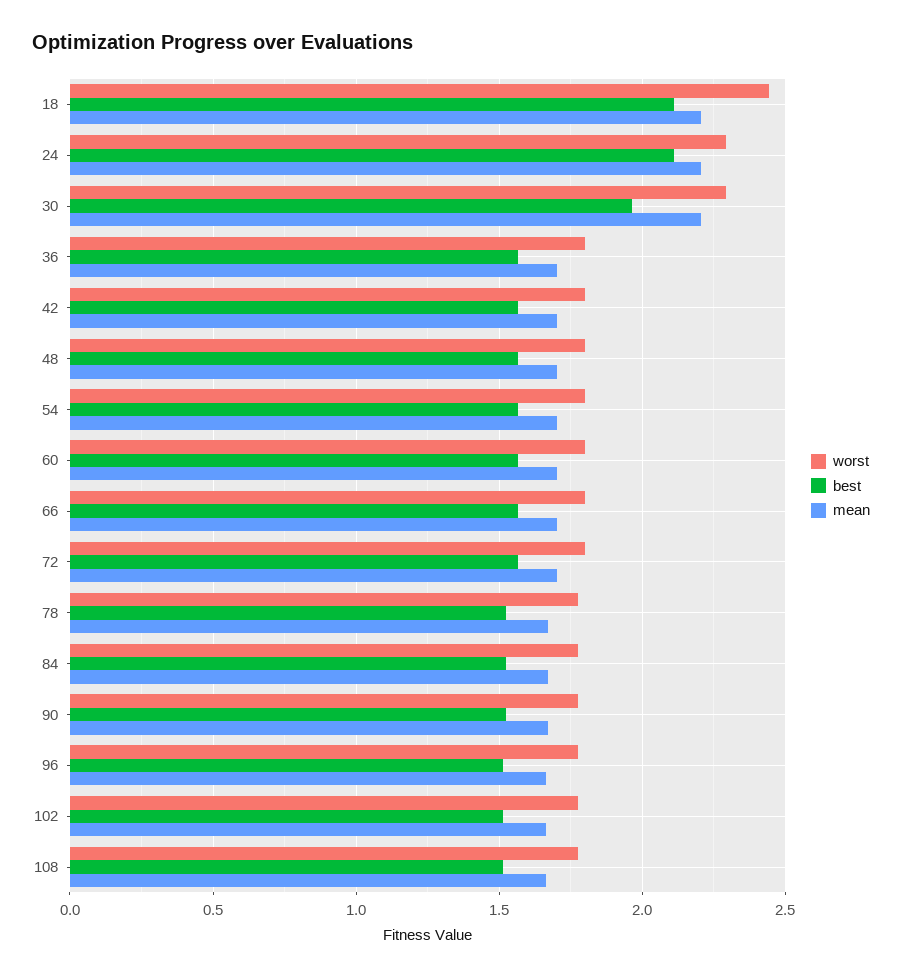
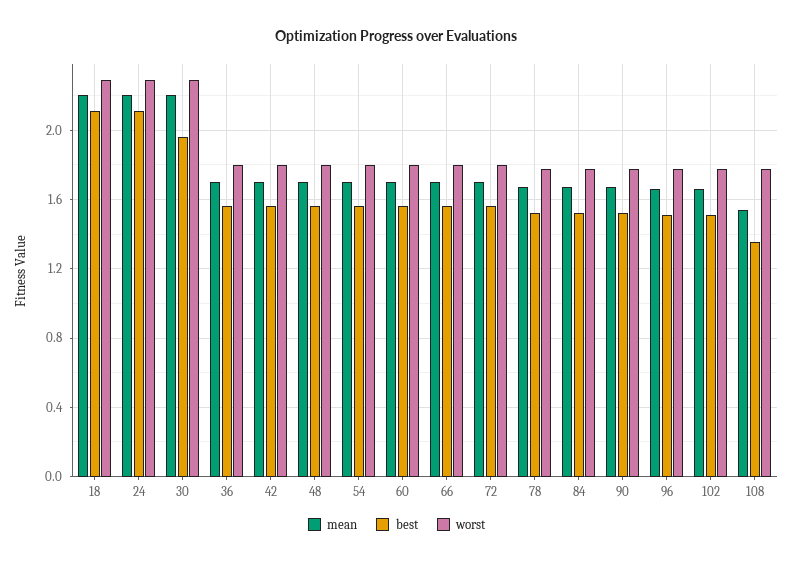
  {
    "worst": {
-     "18": 2.45,
+     "18": 2.3,
      "24": 2.3,
      "30": 2.3,
      "36": 1.8,
      "42": 1.8,
      "48": 1.8,
      "54": 1.8,
      "60": 1.8,
      "66": 1.8,
      "72": 1.8,
      "78": 1.8,
      "84": 1.8,
      "90": 1.8,
      "96": 1.8,
      "102": 1.8,
      "108": 1.8
    },
    "best": {
      "18": 2.1,
      "24": 2.1,
      "30": 1.95,
      "36": 1.55,
      "42": 1.55,
      "48": 1.55,
      "54": 1.55,
      "60": 1.55,
      "66": 1.55,
      "72": 1.55,
      "78": 1.55,
      "84": 1.55,
      "90": 1.55,
      "96": 1.5,
      "102": 1.5,
-     "108": 1.5
+     "108": 1.35
    },
    "mean": {
      "18": 2.2,
      "24": 2.2,
      "30": 2.2,
      "36": 1.7,
      "42": 1.7,
      "48": 1.7,
      "54": 1.7,
      "60": 1.7,
      "66": 1.7,
      "72": 1.7,
      "78": 1.65,
      "84": 1.65,
      "90": 1.65,
      "96": 1.65,
      "102": 1.65,
-     "108": 1.65
+     "108": 1.55
    }
  }

